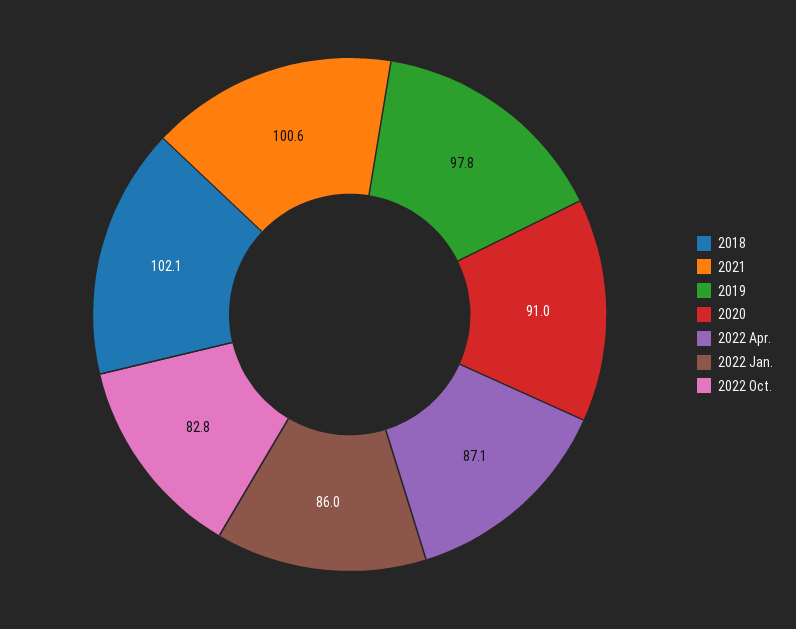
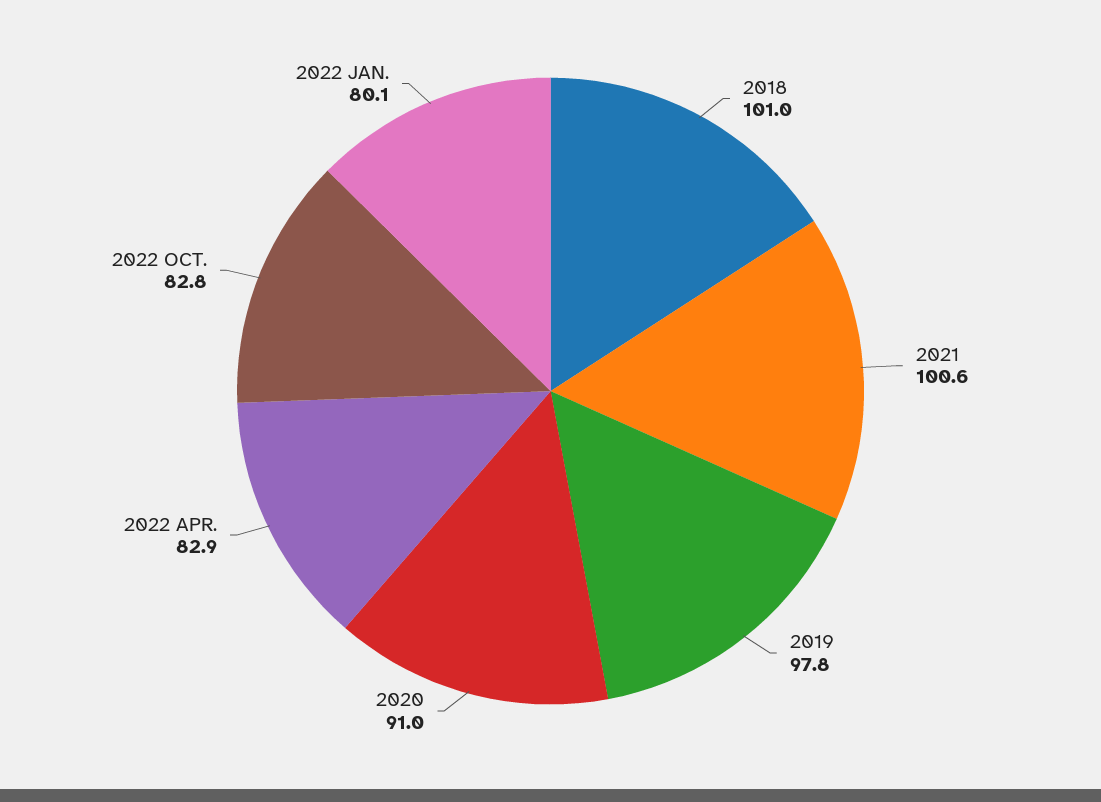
  {
-   "2018": 102.1,
+   "2018": 101,
    "2021": 100.6,
    "2019": 97.8,
    "2020": 91,
-   "2022 Apr.": 87.1,
+   "2022 Apr.": 82.9,
-   "2022 Jan.": 86,
+   "2022 Jan.": 80.1,
    "2022 Oct.": 82.8
  }

